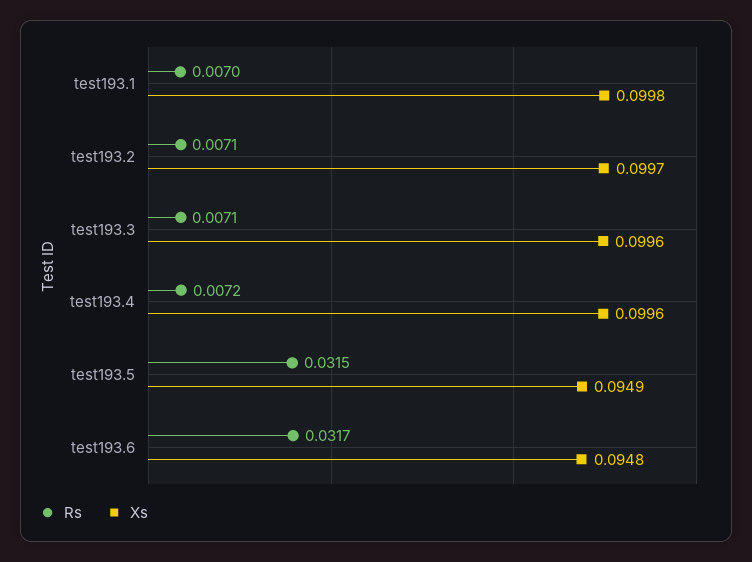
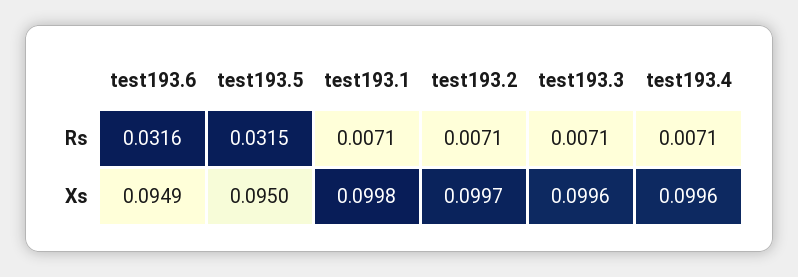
  {
    "Rs": {
-     "test193.1": 0.007,
+     "test193.1": 0.0071,
      "test193.2": 0.0071,
      "test193.3": 0.0071,
-     "test193.4": 0.0072,
+     "test193.4": 0.0071,
      "test193.5": 0.0315,
-     "test193.6": 0.0317
+     "test193.6": 0.0316
    },
    "Xs": {
      "test193.1": 0.0998,
      "test193.2": 0.0997,
      "test193.3": 0.0996,
      "test193.4": 0.0996,
-     "test193.5": 0.0949,
+     "test193.5": 0.095,
-     "test193.6": 0.0948
+     "test193.6": 0.0949
    }
  }

